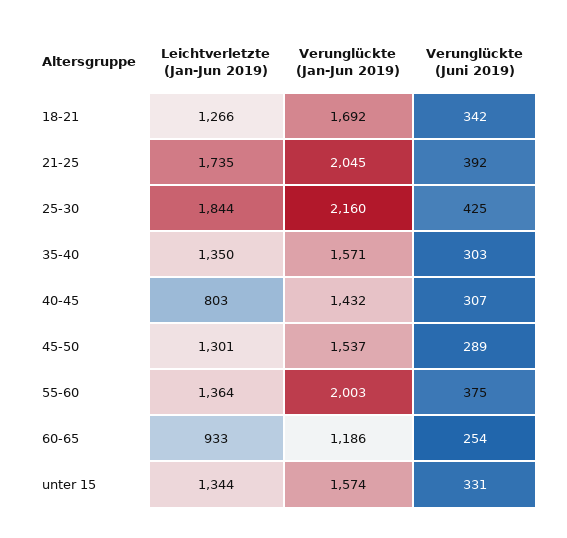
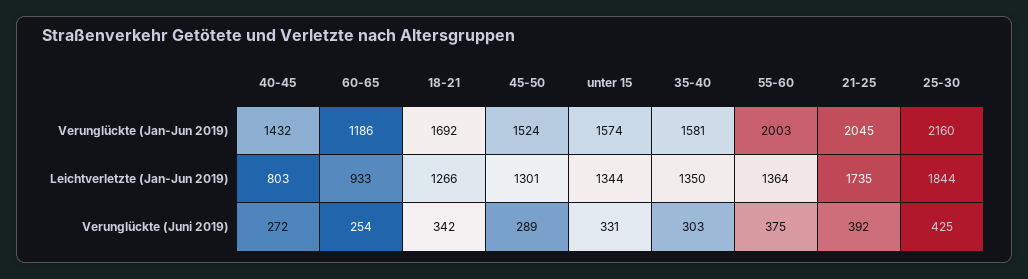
  {
    "Leichtverletzte (Jan-Jun 2019)": {
      "18-21": 1266,
      "21-25": 1735,
      "25-30": 1844,
      "35-40": 1350,
      "40-45": 803,
      "45-50": 1301,
      "55-60": 1364,
      "60-65": 933,
      "unter 15": 1344
    },
    "Verunglückte (Jan-Jun 2019)": {
      "18-21": 1692,
      "21-25": 2045,
      "25-30": 2160,
-     "35-40": 1571,
+     "35-40": 1581,
      "40-45": 1432,
-     "45-50": 1537,
+     "45-50": 1524,
      "55-60": 2003,
      "60-65": 1186,
      "unter 15": 1574
    },
    "Verunglückte (Juni 2019)": {
      "18-21": 342,
      "21-25": 392,
      "25-30": 425,
      "35-40": 303,
-     "40-45": 307,
+     "40-45": 272,
      "45-50": 289,
      "55-60": 375,
      "60-65": 254,
      "unter 15": 331
    }
  }

